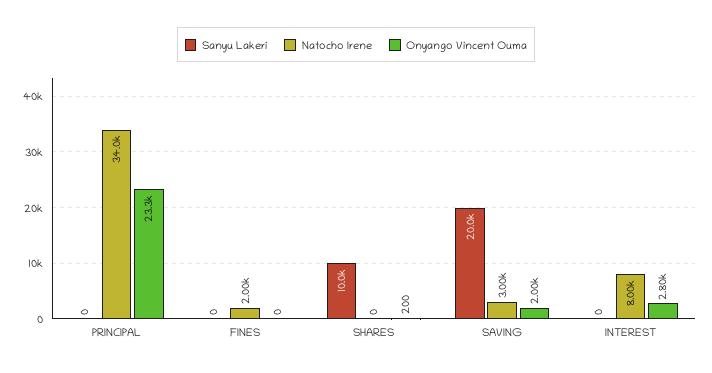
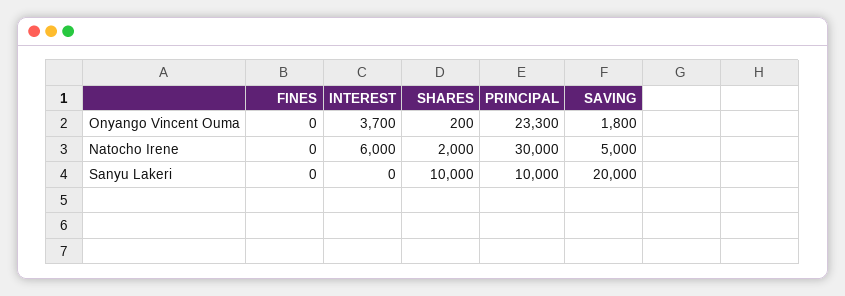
  {
    "Sanyu Lakeri": {
-     "PRINCIPAL": 0,
+     "PRINCIPAL": 10000,
      "FINES": 0,
      "SHARES": 10000,
      "SAVING": 20000,
      "INTEREST": 0
    },
    "Natocho Irene": {
-     "PRINCIPAL": 34000,
+     "PRINCIPAL": 30000,
-     "FINES": 2000,
+     "FINES": 0,
-     "SHARES": 0,
+     "SHARES": 2000,
-     "SAVING": 3000,
+     "SAVING": 5000,
-     "INTEREST": 8000
+     "INTEREST": 6000
    },
    "Onyango Vincent Ouma": {
      "PRINCIPAL": 23300,
      "FINES": 0,
      "SHARES": 200,
-     "SAVING": 2000,
+     "SAVING": 1800,
-     "INTEREST": 2800
+     "INTEREST": 3700
    }
  }

